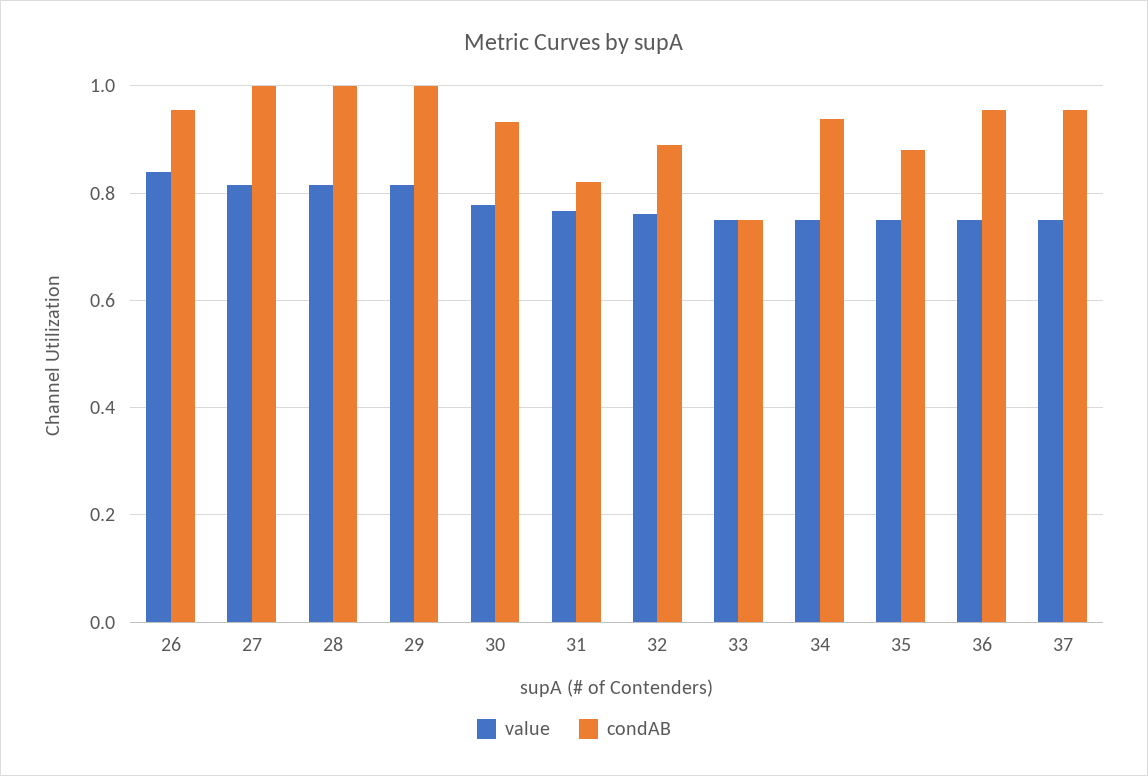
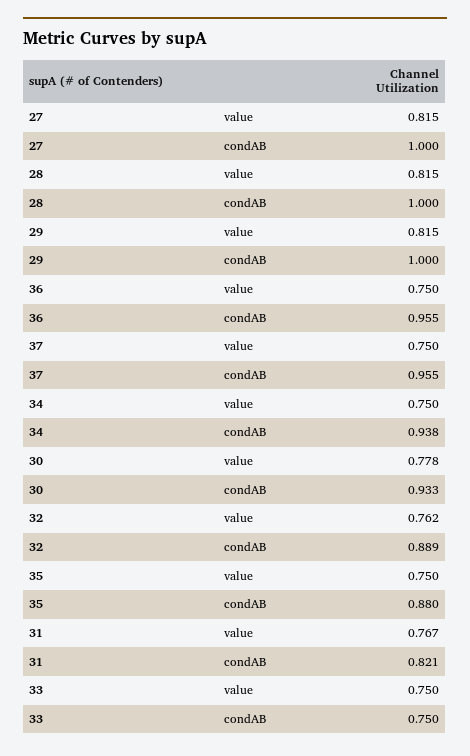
  {
    "value": {
-     "26": 0.84,
      "27": 0.815,
      "28": 0.815,
      "29": 0.815,
      "30": 0.778,
      "31": 0.767,
      "32": 0.762,
      "33": 0.75,
      "34": 0.75,
      "35": 0.75,
      "36": 0.75,
      "37": 0.75
    },
    "condAB": {
-     "26": 0.96,
      "27": 1,
      "28": 1,
      "29": 1,
      "30": 0.933,
      "31": 0.821,
      "32": 0.889,
      "33": 0.75,
      "34": 0.938,
      "35": 0.88,
      "36": 0.955,
      "37": 0.955
    }
  }

